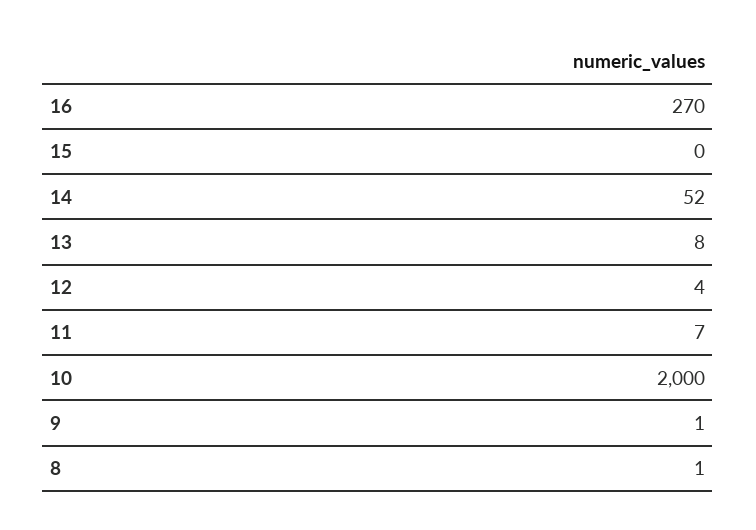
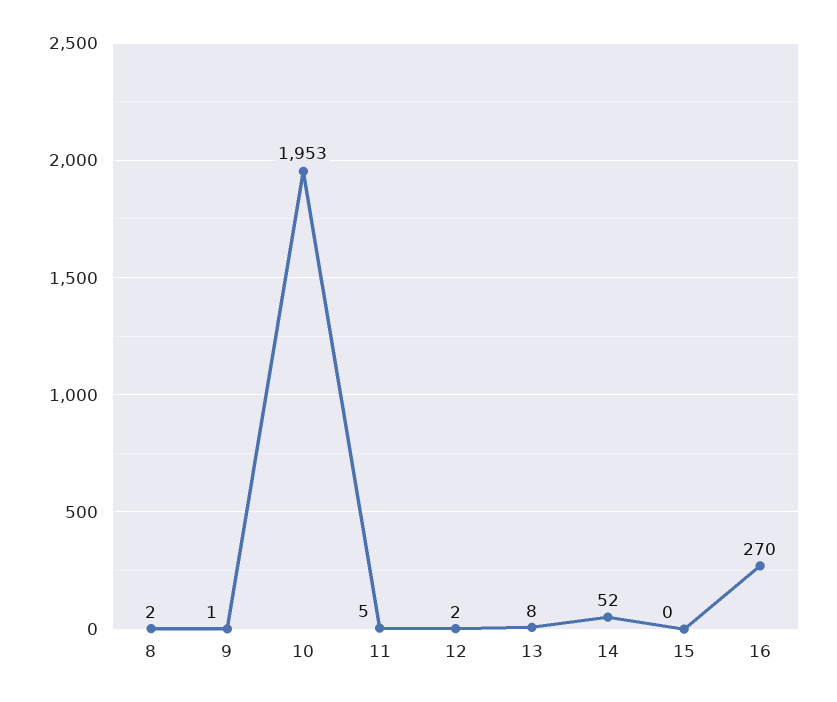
  {
    "16": 270,
    "15": 0,
    "14": 52,
    "13": 8,
-   "12": 4,
+   "12": 2,
-   "11": 7,
+   "11": 5,
-   "10": 2000,
+   "10": 1953,
    "9": 1,
-   "8": 1
+   "8": 2
  }

